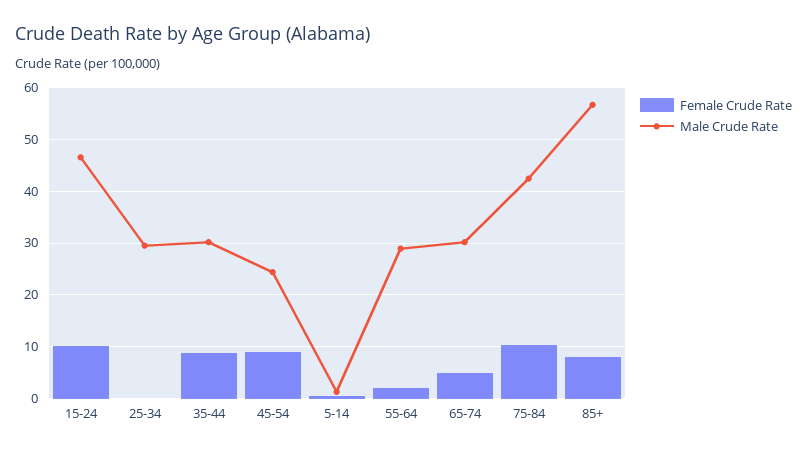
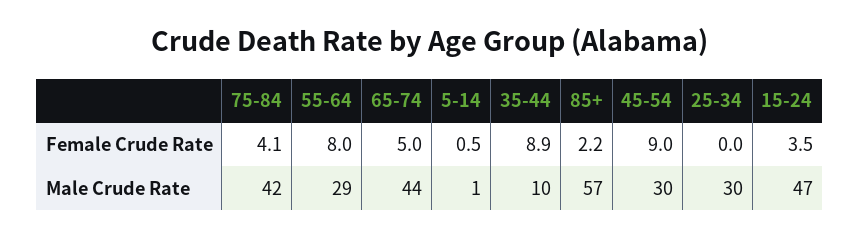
  {
    "Female Crude Rate": {
-     "15-24": 10,
+     "15-24": 3.5,
      "25-34": 0,
      "35-44": 8.9,
      "45-54": 9,
      "5-14": 0.5,
-     "55-64": 2,
+     "55-64": 8,
      "65-74": 5,
-     "75-84": 10,
+     "75-84": 4.1,
-     "85+": 8
+     "85+": 2.2
    },
    "Male Crude Rate": {
      "15-24": 47,
      "25-34": 30,
-     "35-44": 30,
+     "35-44": 10,
-     "45-54": 24,
+     "45-54": 30,
      "5-14": 1,
      "55-64": 29,
-     "65-74": 30,
+     "65-74": 44,
      "75-84": 42,
      "85+": 57
    }
  }

